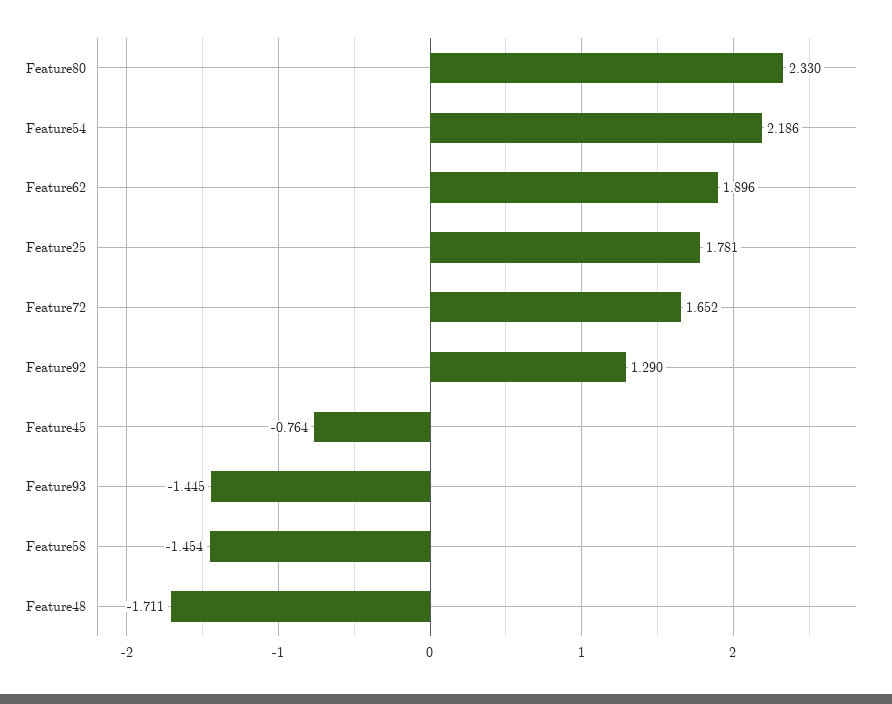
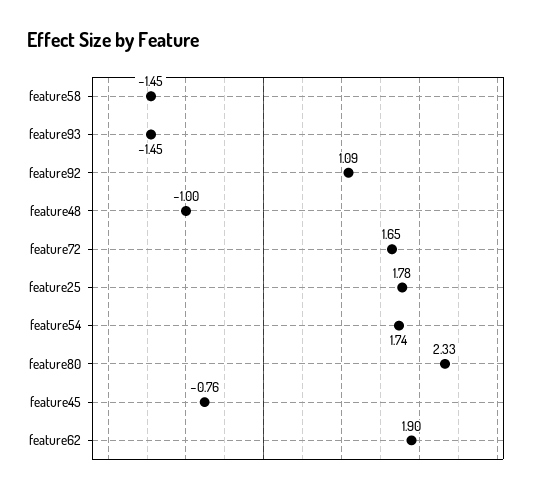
  {
    "Feature80": 2.33,
-   "Feature54": 2.186,
+   "Feature54": 1.74,
    "Feature62": 1.896,
    "Feature25": 1.781,
    "Feature72": 1.652,
-   "Feature92": 1.29,
+   "Feature92": 1.09,
    "Feature45": -0.764,
    "Feature93": -1.445,
    "Feature58": -1.454,
-   "Feature48": -1.711
+   "Feature48": -1
  }

